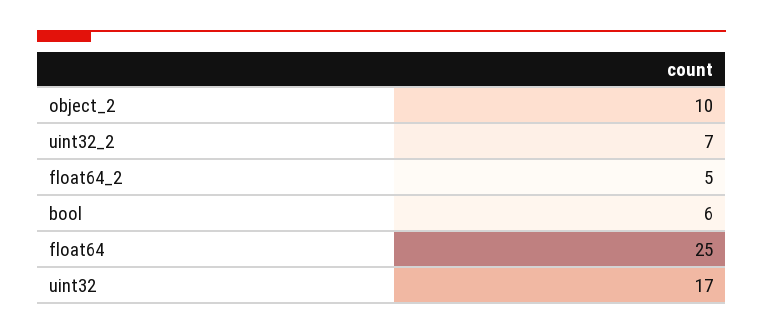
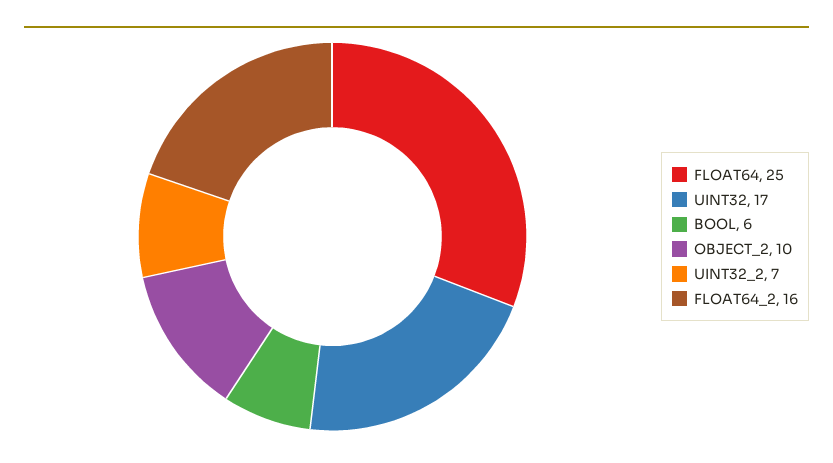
  {
    "object_2": 10,
    "uint32_2": 7,
-   "float64_2": 5,
+   "float64_2": 16,
    "bool": 6,
    "float64": 25,
    "uint32": 17
  }

